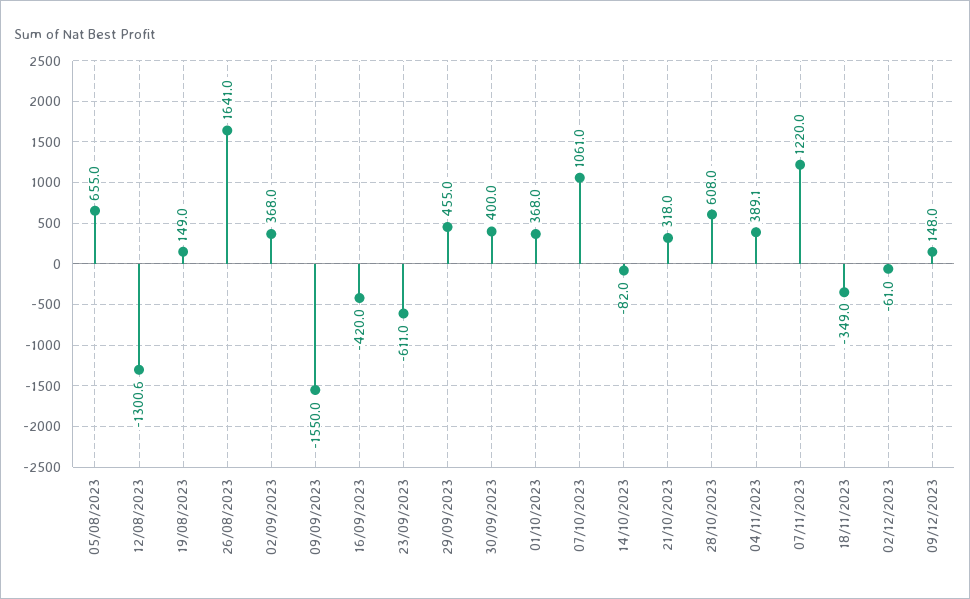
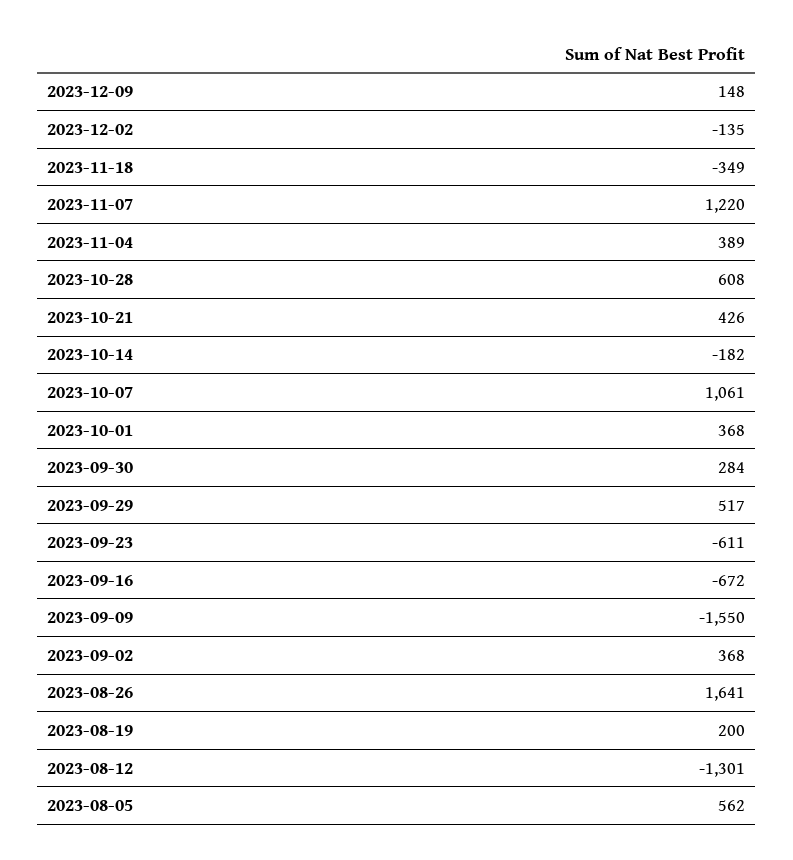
  {
-   "05/08/2023": 655,
+   "05/08/2023": 562,
    "12/08/2023": -1300.6,
-   "19/08/2023": 149,
+   "19/08/2023": 200,
    "26/08/2023": 1641,
    "02/09/2023": 368,
    "09/09/2023": -1550,
-   "16/09/2023": -420,
+   "16/09/2023": -672,
    "23/09/2023": -611,
-   "29/09/2023": 455,
+   "29/09/2023": 517,
-   "30/09/2023": 400,
+   "30/09/2023": 284,
    "01/10/2023": 368,
    "07/10/2023": 1061,
-   "14/10/2023": -82,
+   "14/10/2023": -182,
-   "21/10/2023": 318,
+   "21/10/2023": 426,
    "28/10/2023": 608,
    "04/11/2023": 389.1,
    "07/11/2023": 1220,
    "18/11/2023": -349,
-   "02/12/2023": -61,
+   "02/12/2023": -135,
    "09/12/2023": 148
  }

